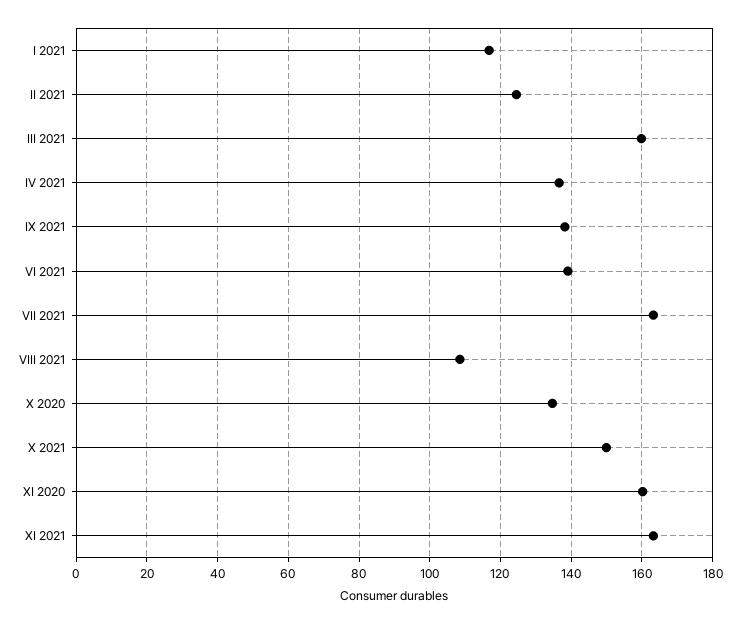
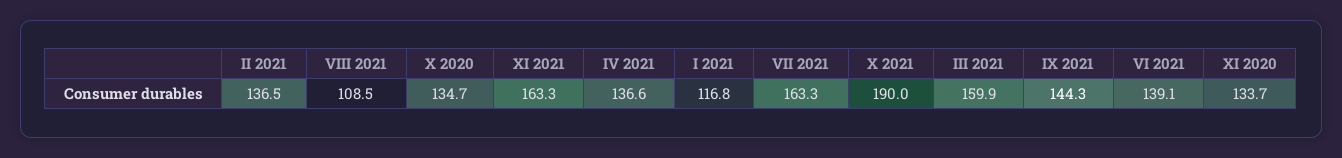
  {
    "I 2021": 116.8,
-   "II 2021": 124,
+   "II 2021": 136.5,
    "III 2021": 159.9,
    "IV 2021": 136.6,
-   "IX 2021": 138,
+   "IX 2021": 144.3,
    "VI 2021": 139.1,
    "VII 2021": 163.3,
    "VIII 2021": 108.5,
    "X 2020": 134.7,
-   "X 2021": 150,
+   "X 2021": 190,
-   "XI 2020": 160,
+   "XI 2020": 133.7,
    "XI 2021": 163.3
  }

